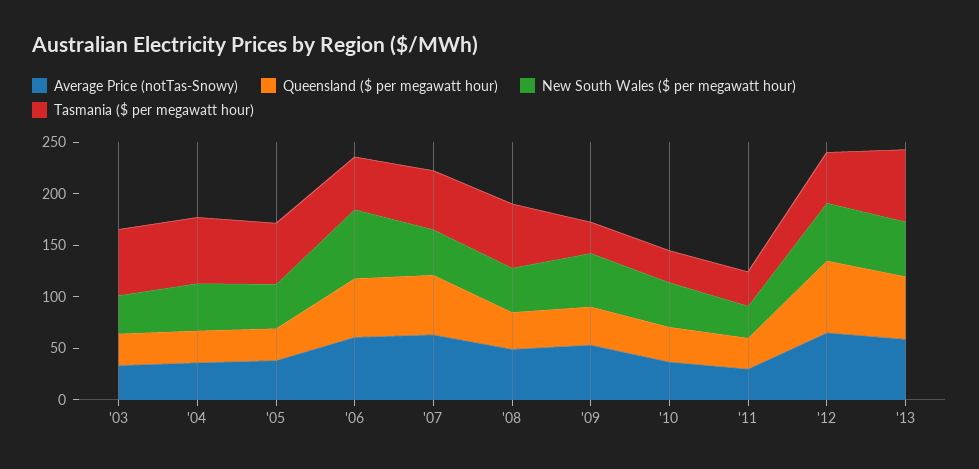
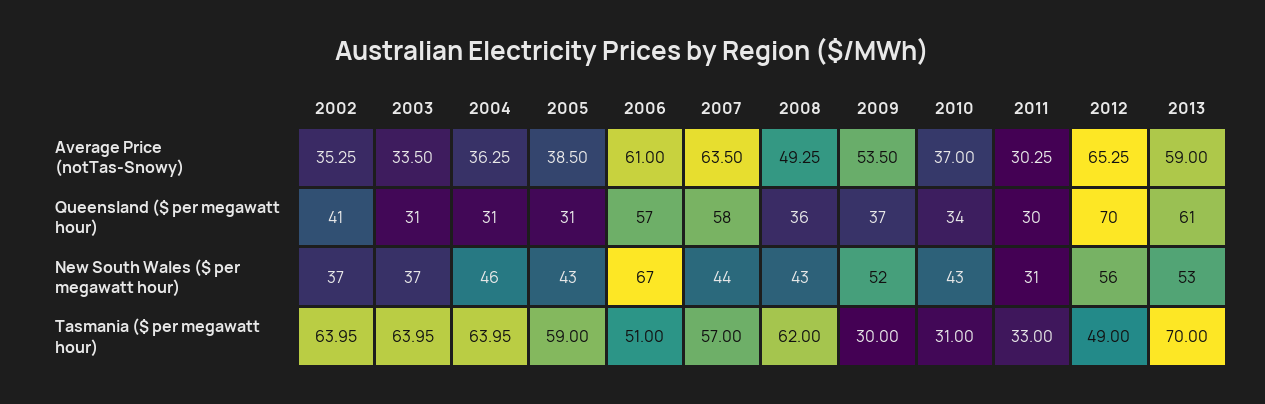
  {
    "Average Price (notTas-Snowy)": {
      "'03": 33.5,
      "'04": 36.25,
      "'05": 38.5,
      "'06": 61,
      "'07": 63.5,
      "'08": 49.25,
      "'09": 53.5,
      "'10": 37,
      "'11": 30.25,
      "'12": 65.25,
-     "'13": 59
+     "'13": 59,
+     "2002": 35.25
    },
    "Queensland ($ per megawatt hour)": {
      "'03": 31,
      "'04": 31,
      "'05": 31,
      "'06": 57,
      "'07": 58,
      "'08": 36,
      "'09": 37,
      "'10": 34,
      "'11": 30,
      "'12": 70,
-     "'13": 61
+     "'13": 61,
+     "2002": 41
    },
    "New South Wales ($ per megawatt hour)": {
      "'03": 37,
      "'04": 46,
      "'05": 43,
      "'06": 67,
      "'07": 44,
      "'08": 43,
      "'09": 52,
      "'10": 43,
      "'11": 31,
      "'12": 56,
-     "'13": 53
+     "'13": 53,
+     "2002": 37
    },
    "Tasmania ($ per megawatt hour)": {
      "'03": 63.95,
      "'04": 63.95,
      "'05": 59,
      "'06": 51,
      "'07": 57,
      "'08": 62,
      "'09": 30,
      "'10": 31,
      "'11": 33,
      "'12": 49,
-     "'13": 70
+     "'13": 70,
+     "2002": 63.95
    }
  }

